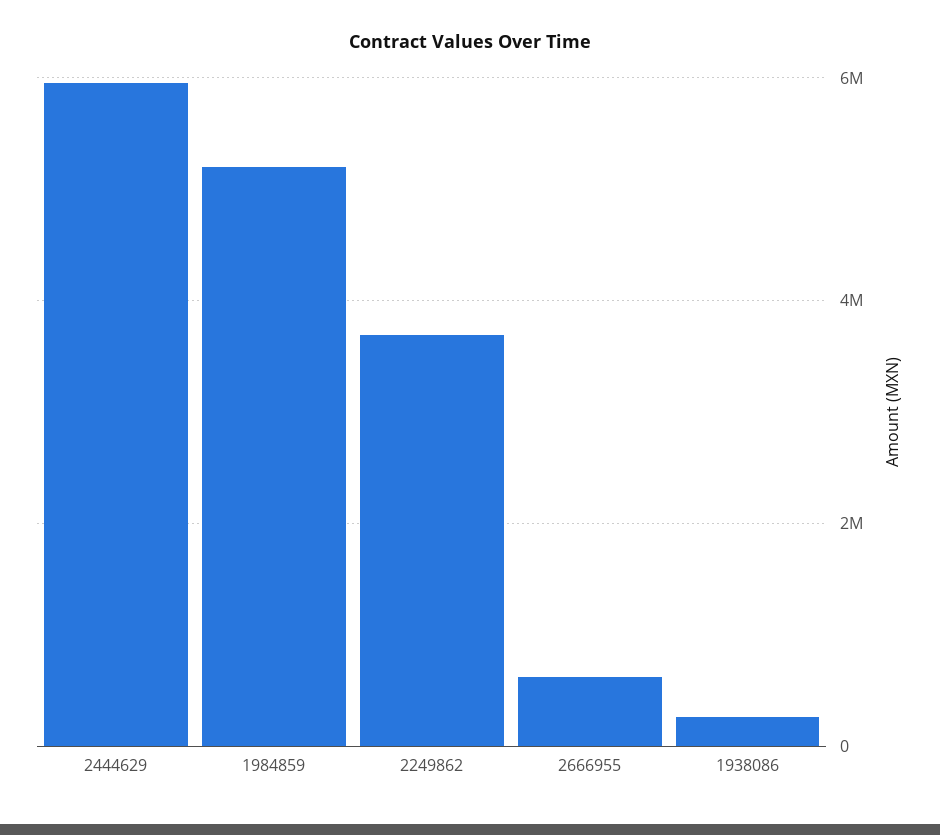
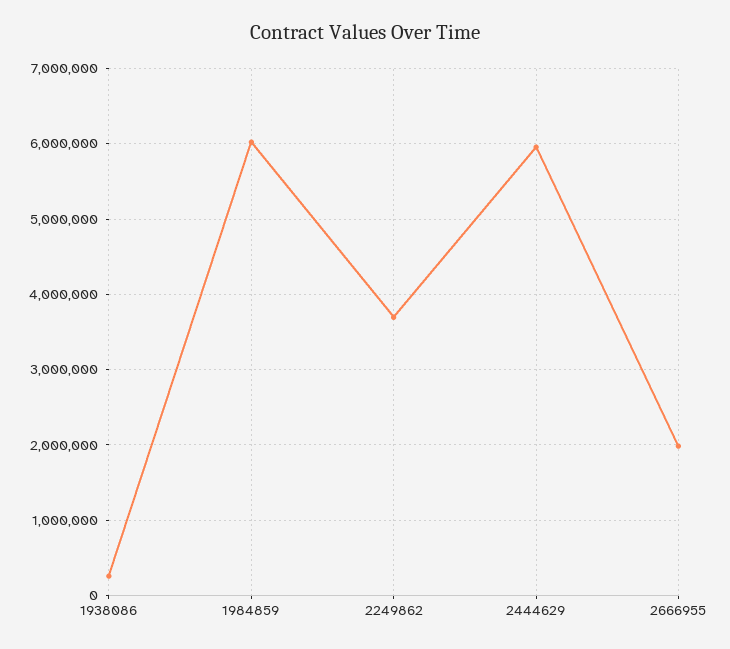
  {
    "2444629": 6000000,
-   "1984859": 5200000,
+   "1984859": 6000000,
    "2249862": 3700000,
-   "2666955": 600000,
+   "2666955": 2000000,
    "1938086": 300000
  }

